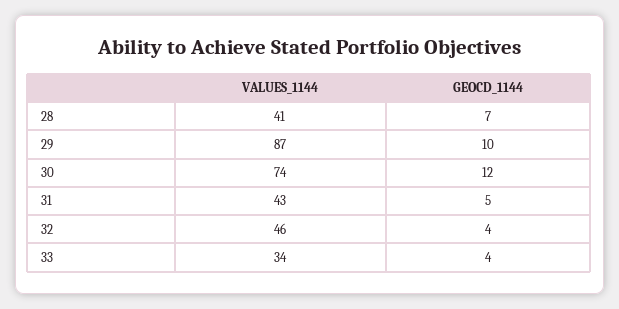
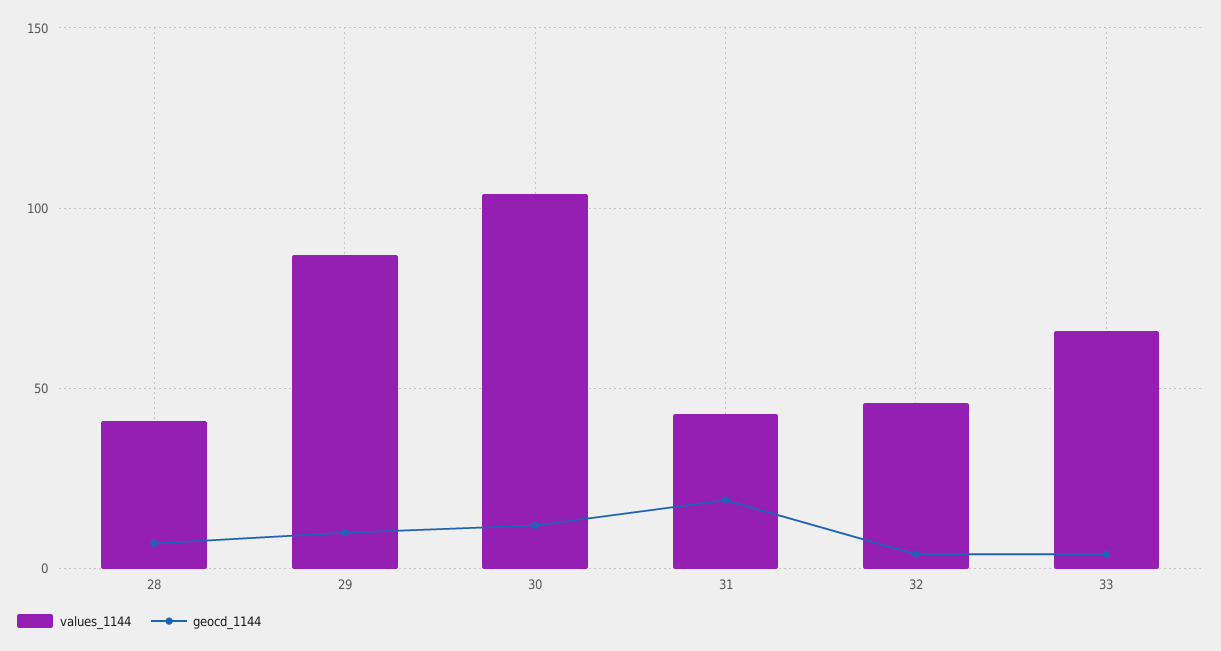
  {
    "VALUES_1144": {
      "28": 41,
      "29": 87,
-     "30": 74,
+     "30": 105,
      "31": 43,
      "32": 46,
-     "33": 34
+     "33": 65
    },
    "GEOCD_1144": {
      "28": 7,
      "29": 10,
      "30": 12,
-     "31": 5,
+     "31": 20,
      "32": 4,
      "33": 4
    }
  }

